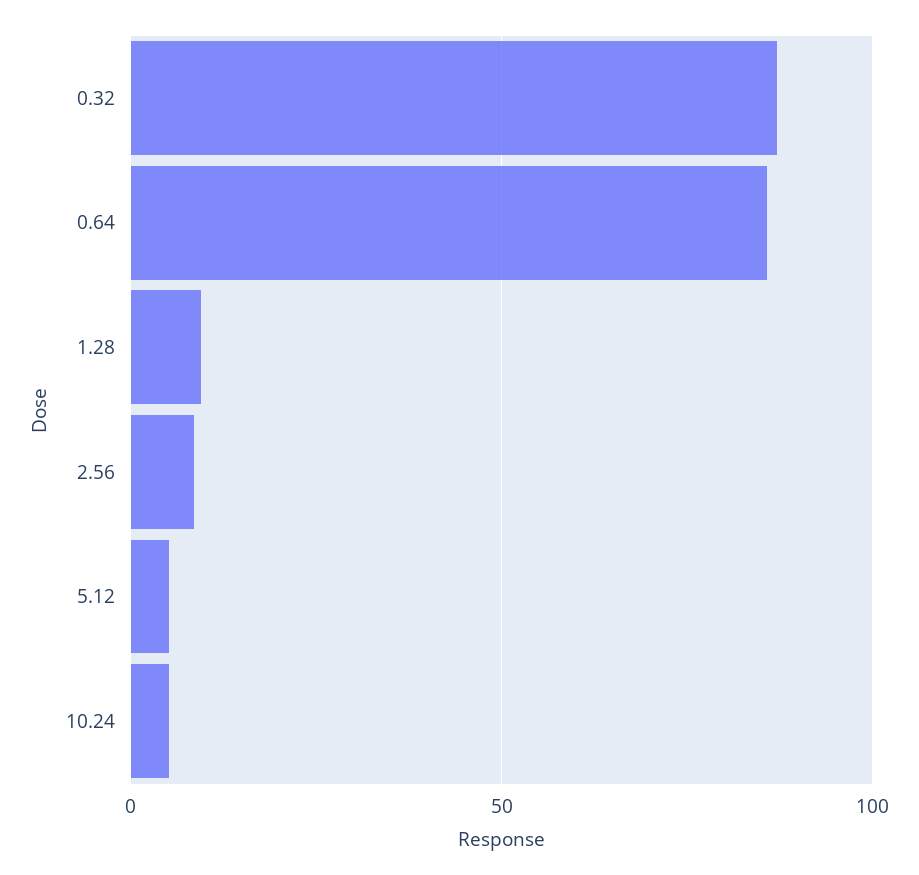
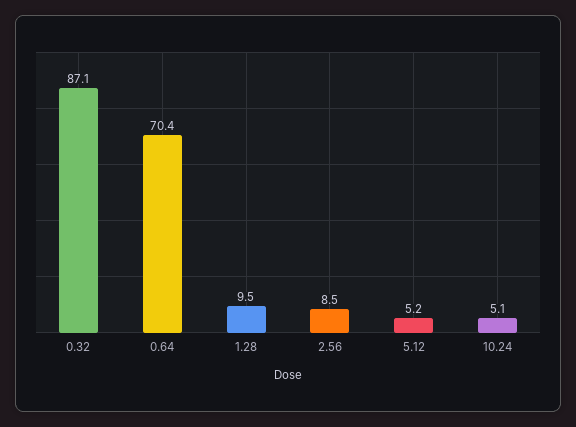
  {
    "0.32": 87.1,
-   "0.64": 85,
+   "0.64": 70.4,
    "1.28": 9.5,
    "2.56": 8.5,
    "5.12": 5.2,
    "10.24": 5.1
  }

